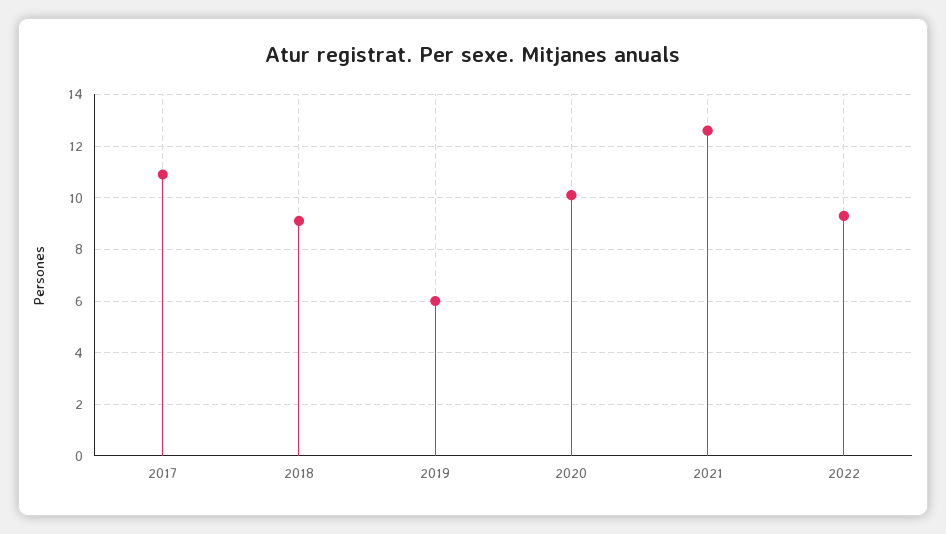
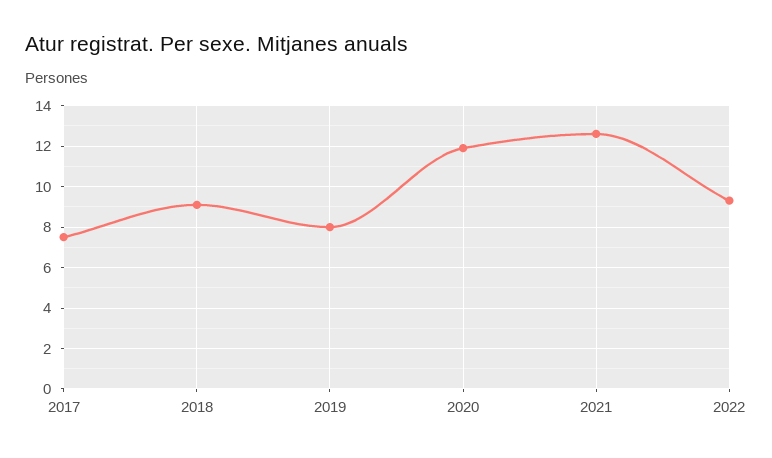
  {
-   "2017": 11,
+   "2017": 7.5,
    "2018": 9,
-   "2019": 6,
+   "2019": 8,
-   "2020": 10,
+   "2020": 12,
    "2021": 12.5,
    "2022": 9.5
  }

